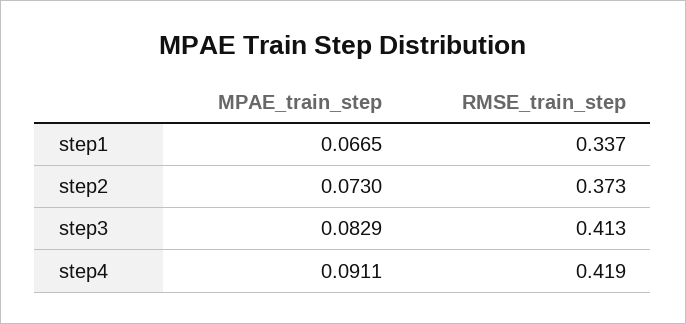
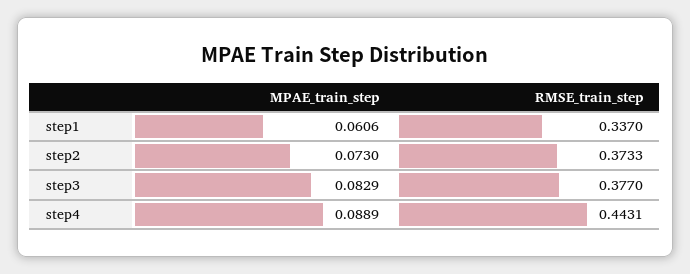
  {
    "MPAE_train_step": {
-     "step1": 0.0665,
+     "step1": 0.0606,
      "step2": 0.073,
      "step3": 0.0829,
-     "step4": 0.0911
+     "step4": 0.0889
    },
    "RMSE_train_step": {
      "step1": 0.337,
      "step2": 0.3733,
-     "step3": 0.413,
+     "step3": 0.377,
-     "step4": 0.419
+     "step4": 0.4431
    }
  }

